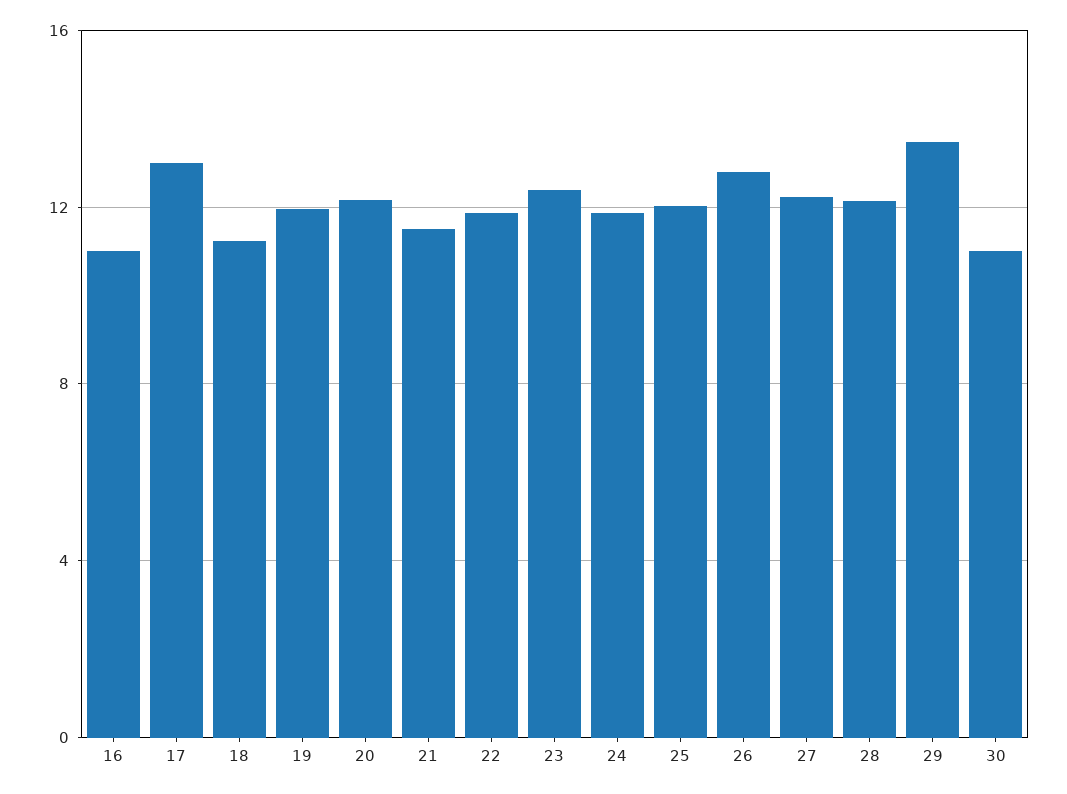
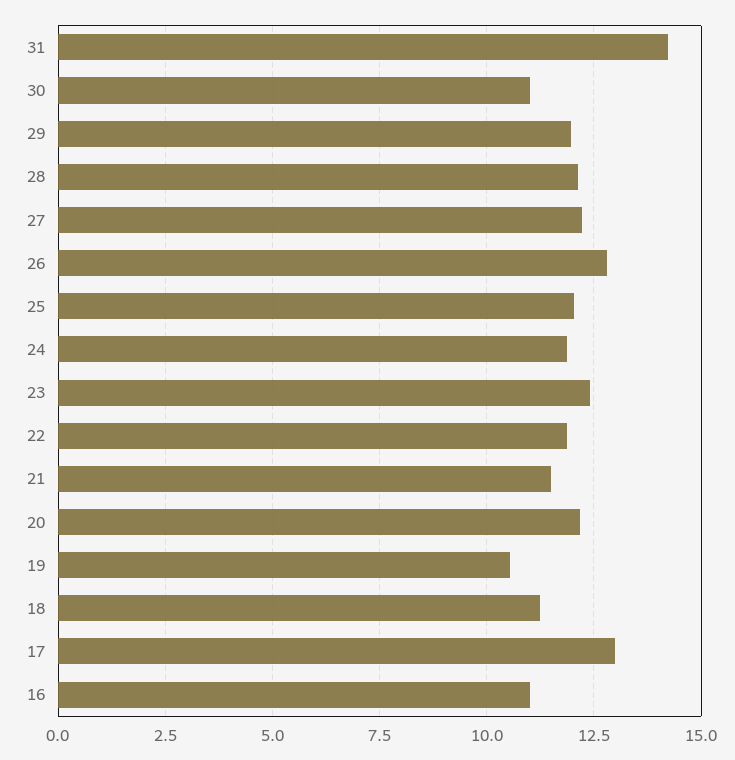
  {
    "16": 11,
    "17": 13,
    "18": 11.25,
-   "19": 12,
+   "19": 10.5,
    "20": 12.25,
    "21": 11.5,
    "22": 11.75,
    "23": 12.5,
    "24": 11.75,
    "25": 12,
    "26": 12.75,
    "27": 12.25,
    "28": 12.25,
-   "29": 13.5,
+   "29": 12,
-   "30": 11
+   "30": 11,
+   "31": 14.25
  }

